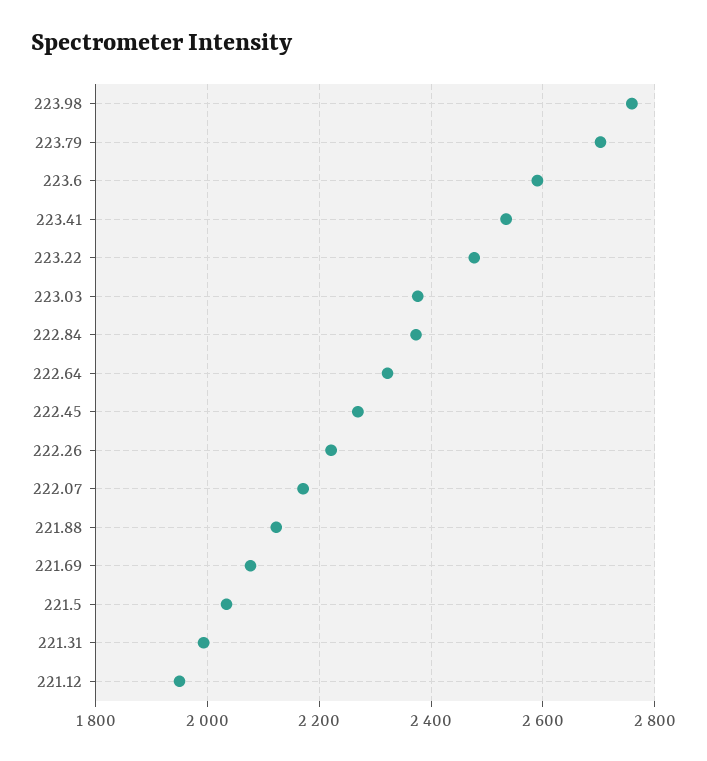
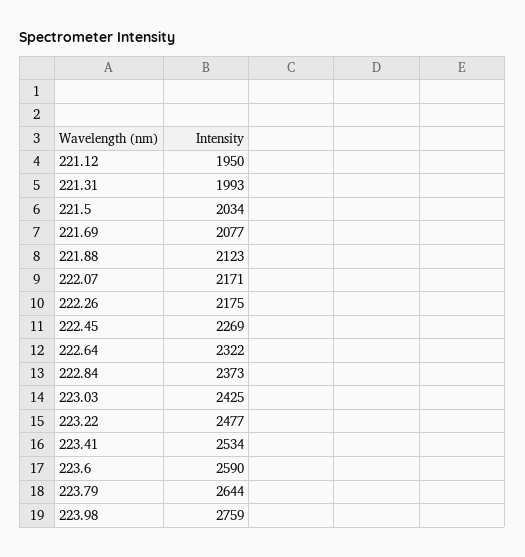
  {
    "223.98": 2759,
-   "223.79": 2700,
+   "223.79": 2644,
    "223.6": 2590,
    "223.41": 2534,
    "223.22": 2477,
-   "223.03": 2380,
+   "223.03": 2425,
    "222.84": 2373,
    "222.64": 2322,
    "222.45": 2269,
-   "222.26": 2220,
+   "222.26": 2175,
    "222.07": 2171,
    "221.88": 2123,
    "221.69": 2077,
    "221.5": 2034,
    "221.31": 1993,
    "221.12": 1950
  }

